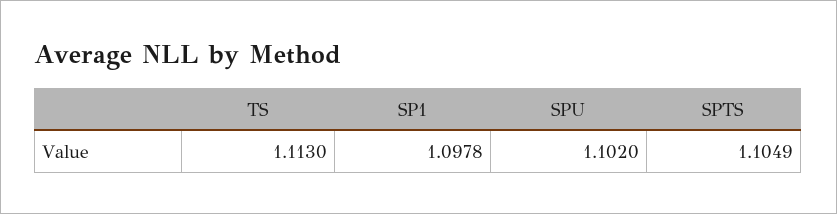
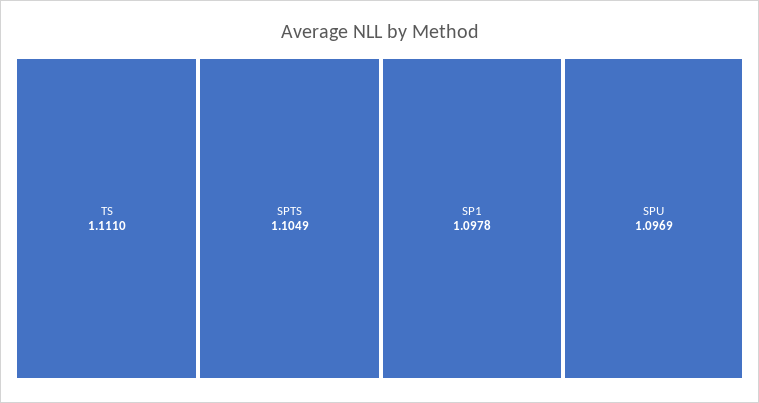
  {
-   "TS": 1.113,
+   "TS": 1.111,
    "SP1": 1.0978,
-   "SPU": 1.102,
+   "SPU": 1.0969,
    "SPTS": 1.1049
  }

